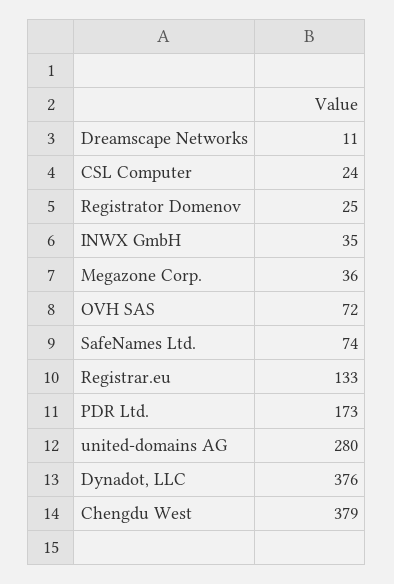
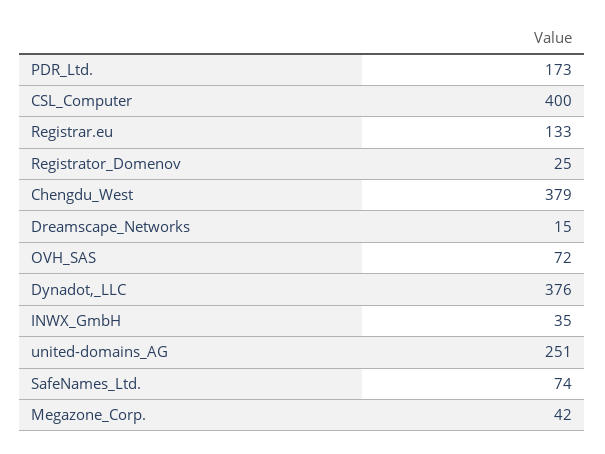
  {
-   "Dreamscape Networks": 11,
+   "Dreamscape Networks": 15,
-   "CSL Computer": 24,
+   "CSL Computer": 400,
    "Registrator Domenov": 25,
    "INWX GmbH": 35,
-   "Megazone Corp.": 36,
+   "Megazone Corp.": 42,
    "OVH SAS": 72,
    "SafeNames Ltd.": 74,
    "Registrar.eu": 133,
    "PDR Ltd.": 173,
-   "united-domains AG": 280,
+   "united-domains AG": 251,
    "Dynadot, LLC": 376,
    "Chengdu West": 379
  }

